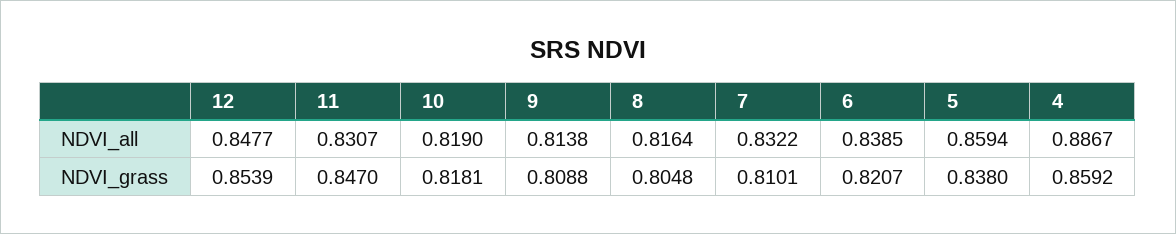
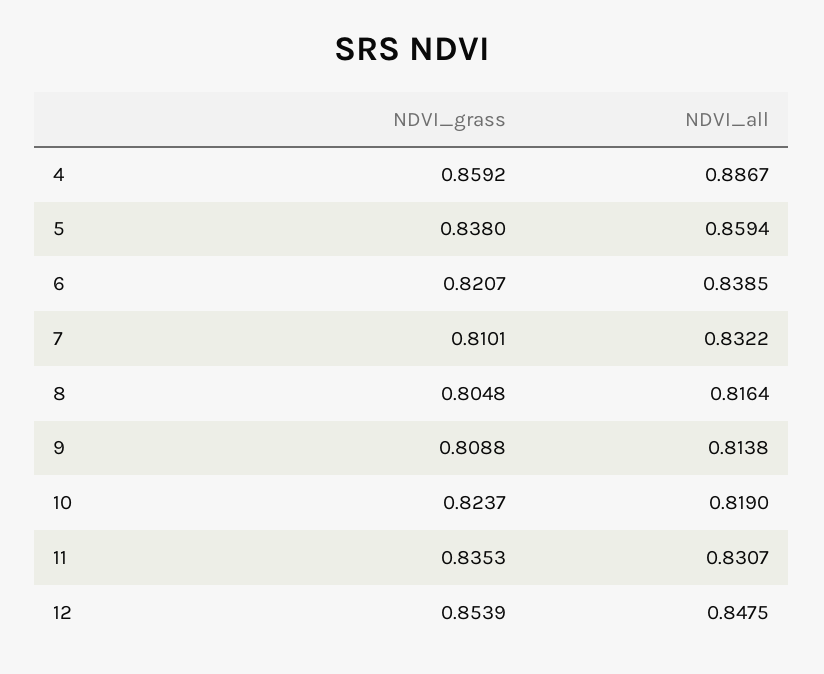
  {
    "12": {
-     "NDVI_all": 0.8477,
+     "NDVI_all": 0.8475,
      "NDVI_grass": 0.8539
    },
    "11": {
      "NDVI_all": 0.8307,
-     "NDVI_grass": 0.847
+     "NDVI_grass": 0.8353
    },
    "10": {
      "NDVI_all": 0.819,
-     "NDVI_grass": 0.8181
+     "NDVI_grass": 0.8237
    },
    "9": {
      "NDVI_all": 0.8138,
      "NDVI_grass": 0.8088
    },
    "8": {
      "NDVI_all": 0.8164,
      "NDVI_grass": 0.8048
    },
    "7": {
      "NDVI_all": 0.8322,
      "NDVI_grass": 0.8101
    },
    "6": {
      "NDVI_all": 0.8385,
      "NDVI_grass": 0.8207
    },
    "5": {
      "NDVI_all": 0.8594,
      "NDVI_grass": 0.838
    },
    "4": {
      "NDVI_all": 0.8867,
      "NDVI_grass": 0.8592
    }
  }

